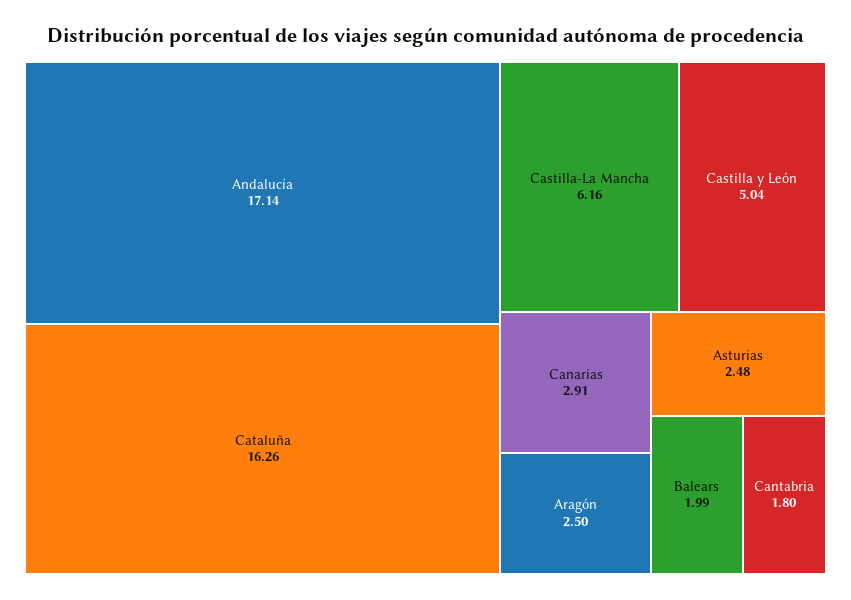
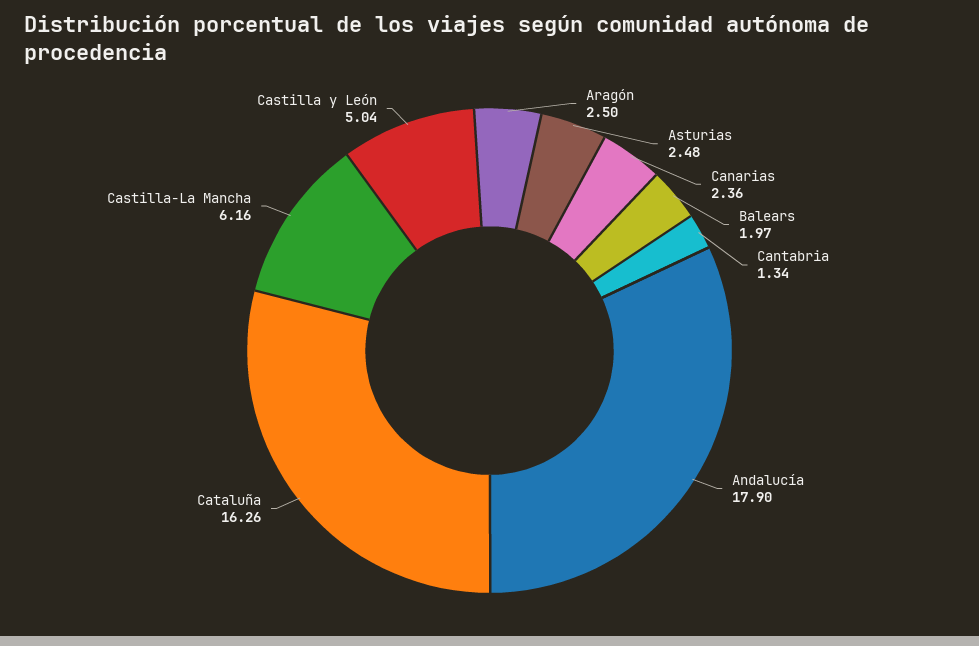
  {
-   "Andalucía": 17.14,
+   "Andalucía": 17.9,
    "Cataluña": 16.26,
    "Castilla-La Mancha": 6.16,
    "Castilla y León": 5.04,
-   "Canarias": 2.91,
+   "Canarias": 2.36,
    "Aragón": 2.5,
    "Asturias": 2.48,
-   "Balears": 1.99,
+   "Balears": 1.97,
-   "Cantabria": 1.8
+   "Cantabria": 1.34
  }

